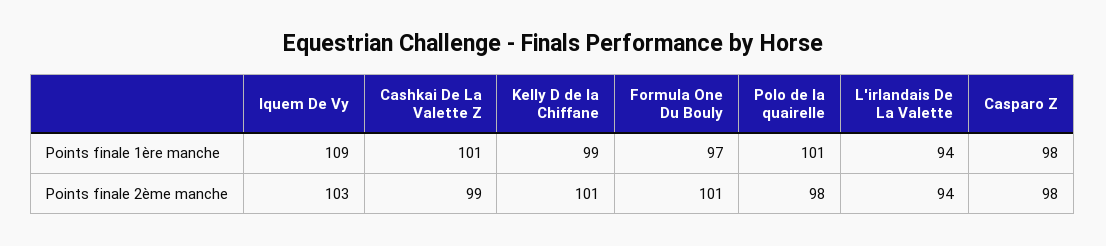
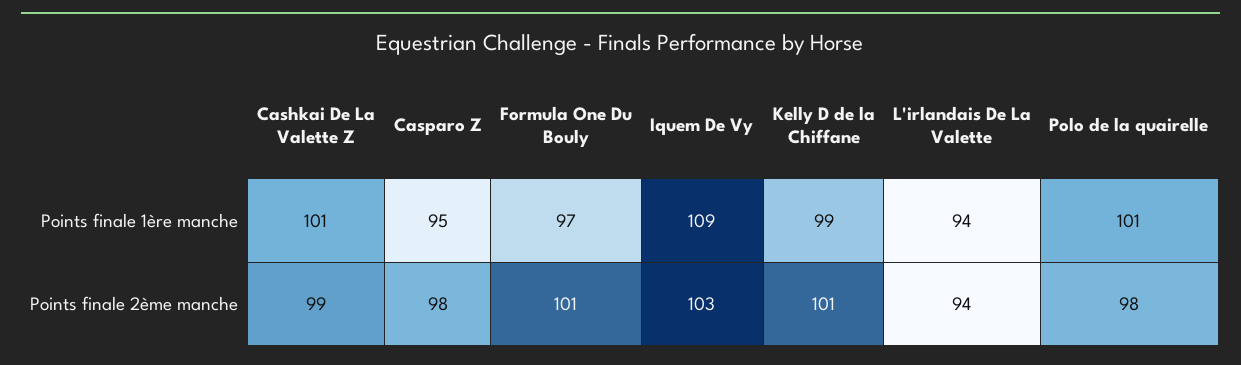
  {
    "Iquem De Vy": {
      "Points finale 1ère manche": 109,
      "Points finale 2ème manche": 103
    },
    "Cashkai De La Valette Z": {
      "Points finale 1ère manche": 101,
      "Points finale 2ème manche": 99
    },
    "Kelly D de la Chiffane": {
      "Points finale 1ère manche": 99,
      "Points finale 2ème manche": 101
    },
    "Formula One Du Bouly": {
      "Points finale 1ère manche": 97,
      "Points finale 2ème manche": 101
    },
    "Polo de la quairelle": {
      "Points finale 1ère manche": 101,
      "Points finale 2ème manche": 98
    },
    "L'irlandais De La Valette": {
      "Points finale 1ère manche": 94,
      "Points finale 2ème manche": 94
    },
    "Casparo Z": {
-     "Points finale 1ère manche": 98,
+     "Points finale 1ère manche": 95,
      "Points finale 2ème manche": 98
    }
  }

